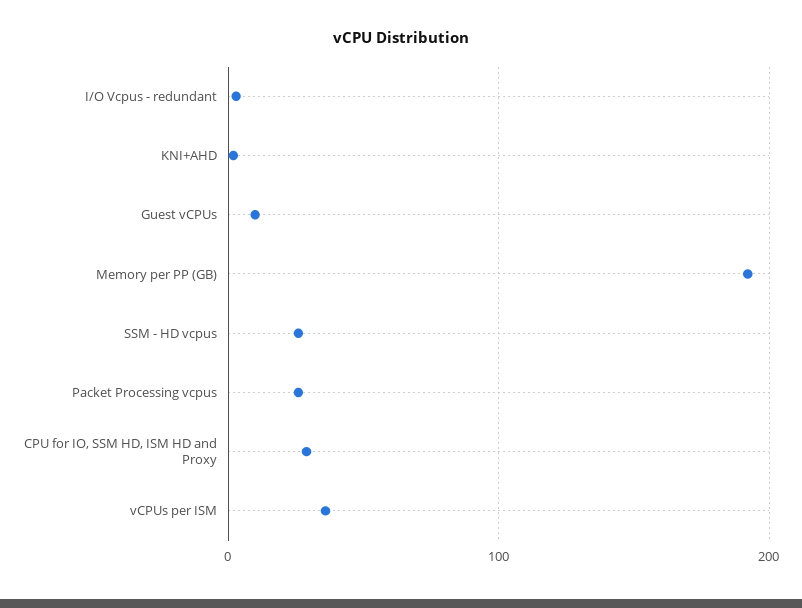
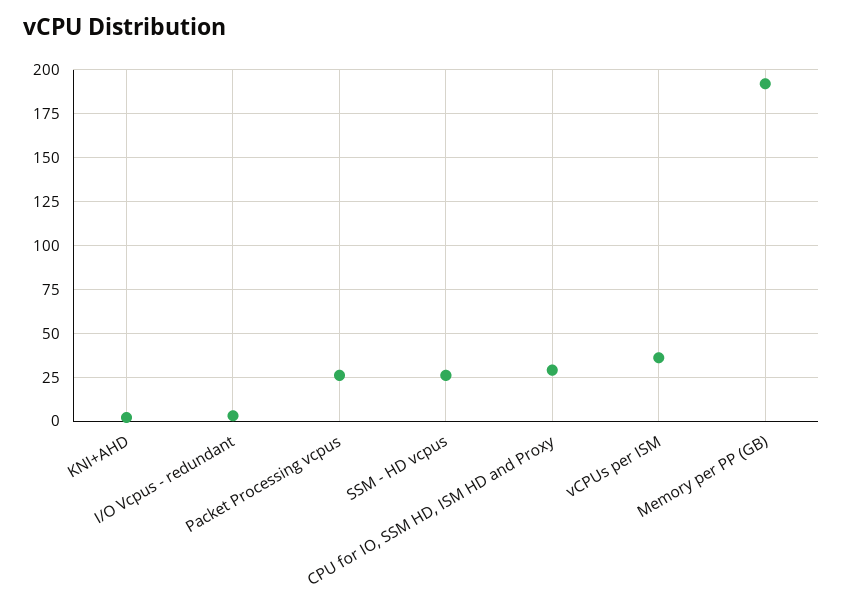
  {
    "I/O Vcpus - redundant": 5,
    "KNI+AHD": 0,
-   "Guest vCPUs": 10,
    "Memory per PP (GB)": 190,
    "SSM - HD vcpus": 25,
    "Packet Processing vcpus": 25,
    "CPU for IO, SSM HD, ISM HD and Proxy": 30,
    "vCPUs per ISM": 35
  }

